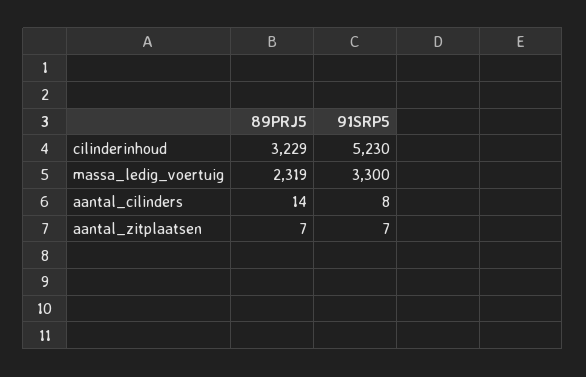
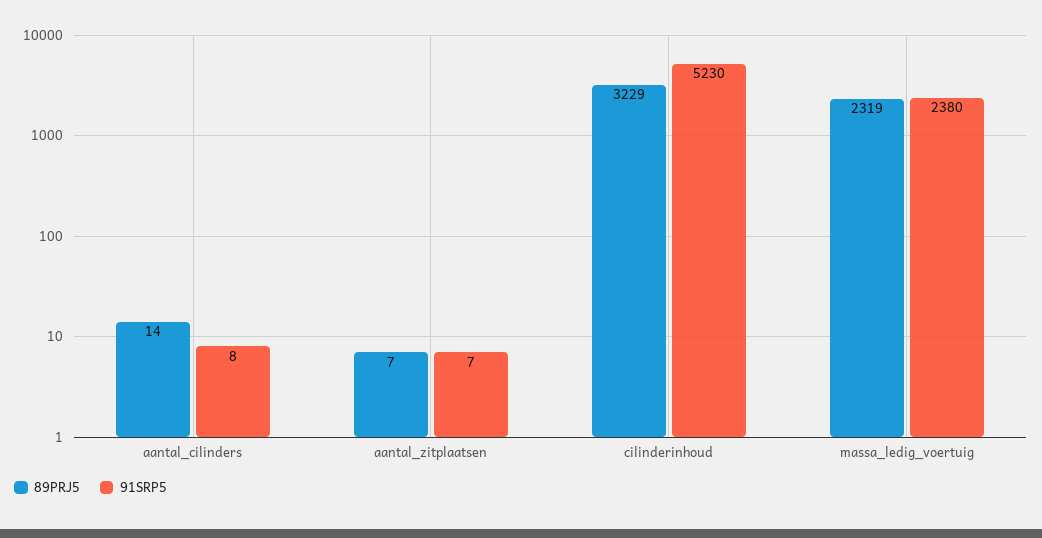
  {
    "89PRJ5": {
      "cilinderinhoud": 3229,
      "massa_ledig_voertuig": 2319,
      "aantal_cilinders": 14,
      "aantal_zitplaatsen": 7
    },
    "91SRP5": {
      "cilinderinhoud": 5230,
-     "massa_ledig_voertuig": 3300,
+     "massa_ledig_voertuig": 2380,
      "aantal_cilinders": 8,
      "aantal_zitplaatsen": 7
    }
  }

